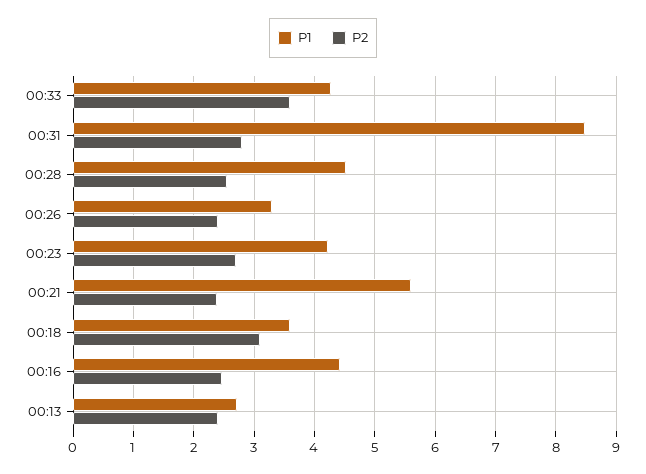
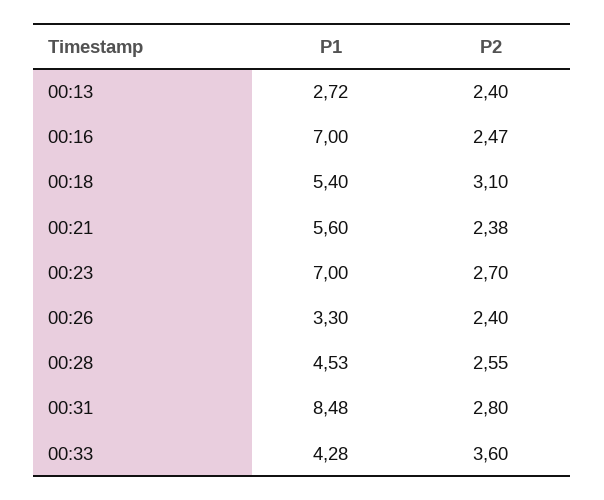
  {
    "P1": {
      "00:33": 4.28,
      "00:31": 8.48,
      "00:28": 4.53,
      "00:26": 3.3,
-     "00:23": 4.2,
+     "00:23": 7,
      "00:21": 5.6,
-     "00:18": 3.6,
+     "00:18": 5.4,
-     "00:16": 4.4,
+     "00:16": 7,
      "00:13": 2.72
    },
    "P2": {
      "00:33": 3.6,
      "00:31": 2.8,
      "00:28": 2.55,
      "00:26": 2.4,
      "00:23": 2.7,
      "00:21": 2.38,
      "00:18": 3.1,
      "00:16": 2.47,
      "00:13": 2.4
    }
  }

